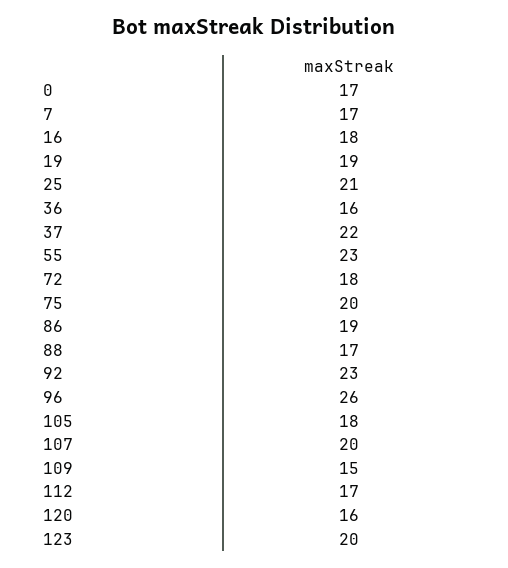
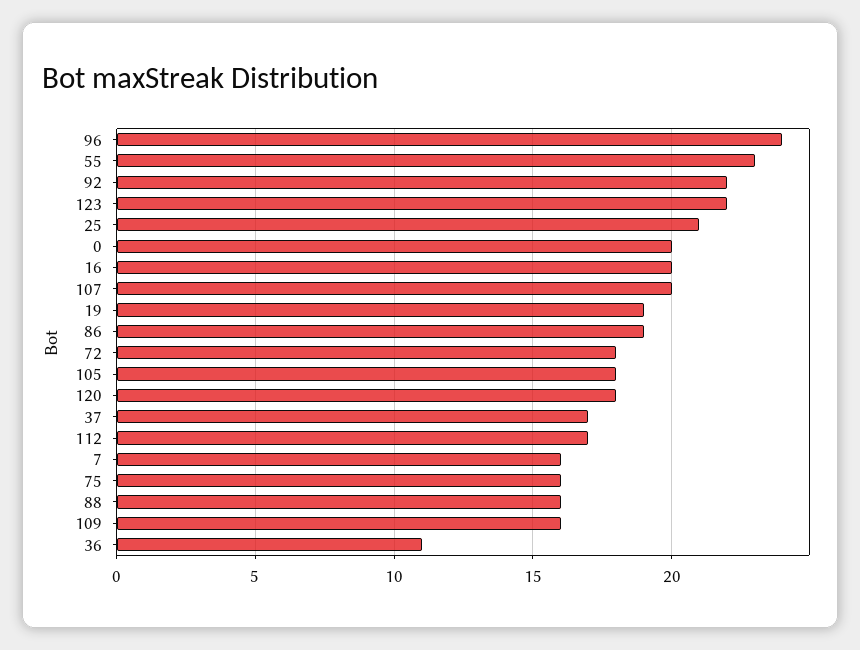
  {
-   "0": 17,
+   "0": 20,
-   "7": 17,
+   "7": 16,
-   "16": 18,
+   "16": 20,
    "19": 19,
    "25": 21,
-   "36": 16,
+   "36": 11,
-   "37": 22,
+   "37": 17,
    "55": 23,
    "72": 18,
-   "75": 20,
+   "75": 16,
    "86": 19,
-   "88": 17,
+   "88": 16,
-   "92": 23,
+   "92": 22,
-   "96": 26,
+   "96": 24,
    "105": 18,
    "107": 20,
-   "109": 15,
+   "109": 16,
    "112": 17,
-   "120": 16,
+   "120": 18,
-   "123": 20
+   "123": 22
  }

